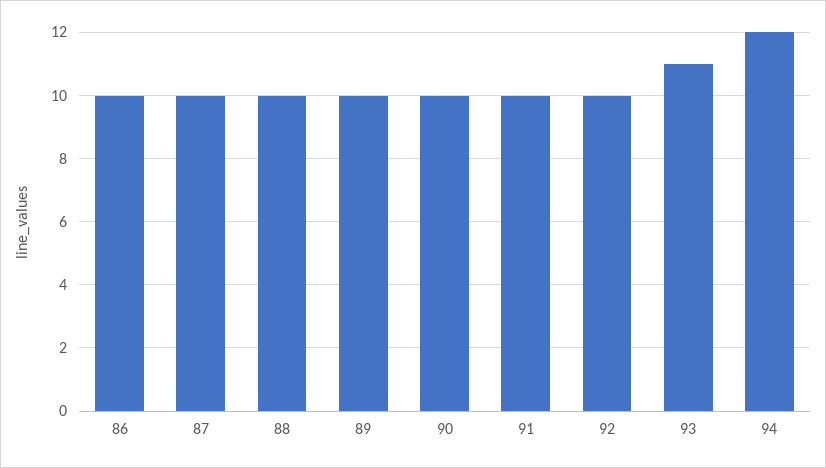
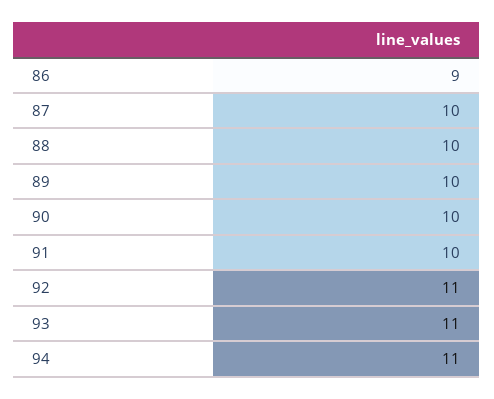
  {
-   "86": 10,
+   "86": 9,
    "87": 10,
    "88": 10,
    "89": 10,
    "90": 10,
    "91": 10,
-   "92": 10,
+   "92": 11,
    "93": 11,
-   "94": 12
+   "94": 11
  }

